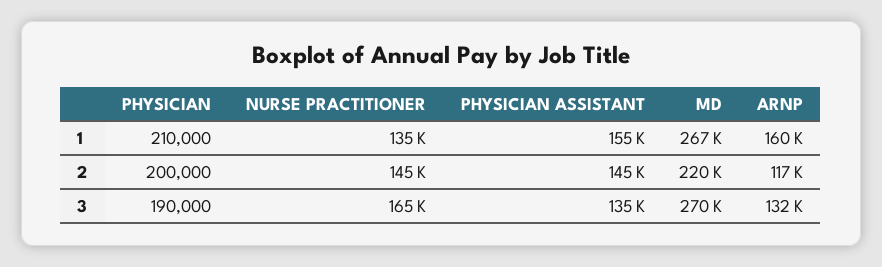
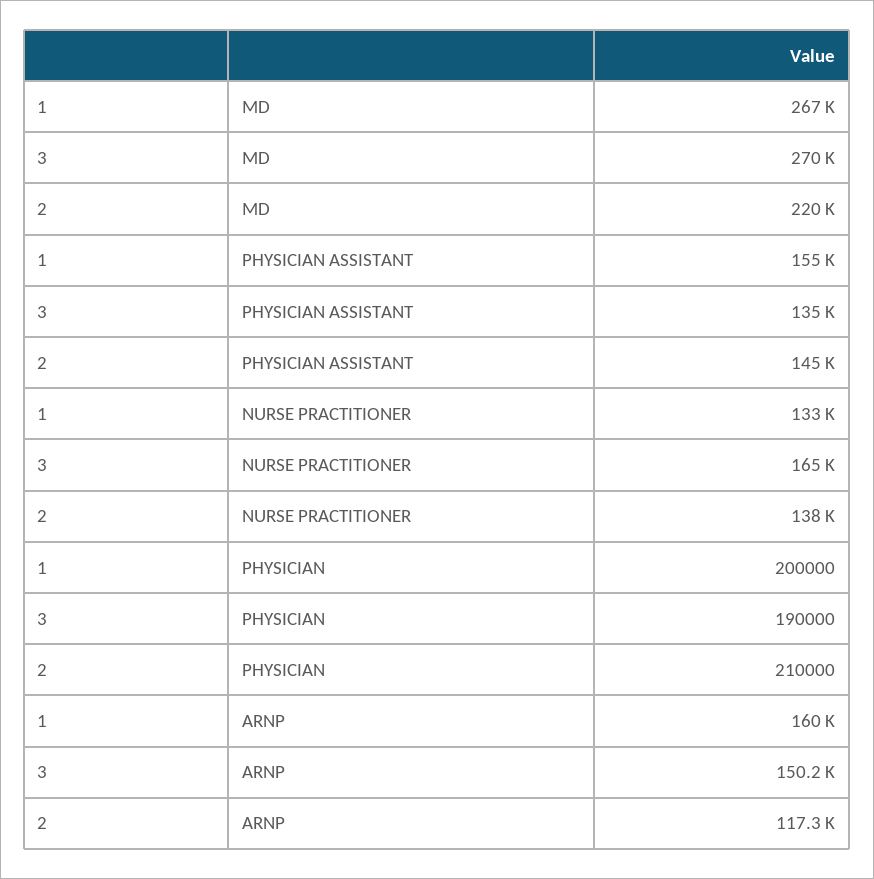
  {
    "PHYSICIAN": {
-     "1": 210000,
+     "1": 200000,
-     "2": 200000,
+     "2": 210000,
      "3": 190000
    },
    "NURSE PRACTITIONER": {
-     "1": 135000,
+     "1": 133000,
-     "2": 145000,
+     "2": 138000,
      "3": 165000
    },
    "PHYSICIAN ASSISTANT": {
      "1": 155000,
      "2": 145000,
      "3": 135000
    },
    "MD": {
      "1": 267000,
      "2": 220000,
      "3": 270000
    },
    "ARNP": {
      "1": 160000,
      "2": 117300,
-     "3": 132000
+     "3": 150200
    }
  }

